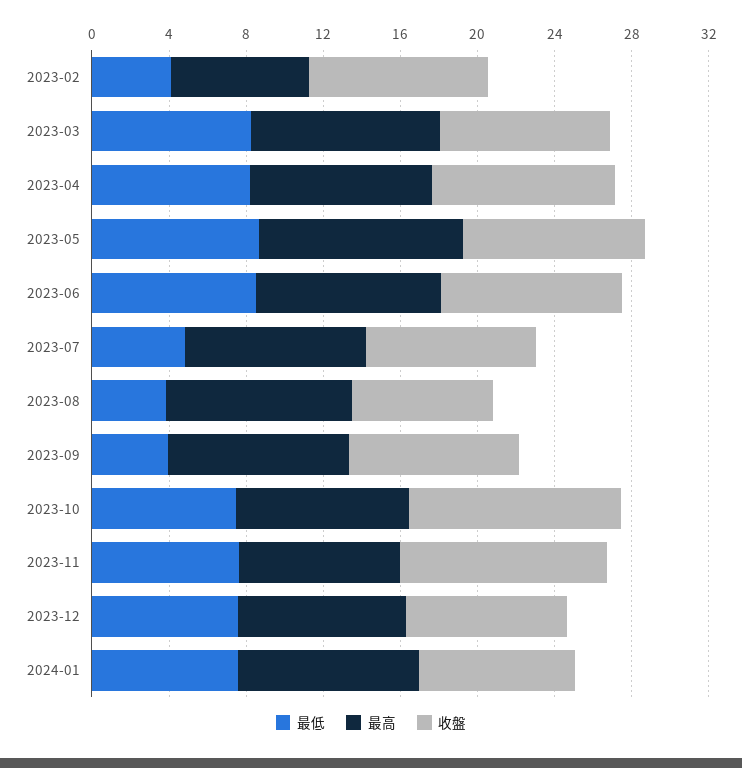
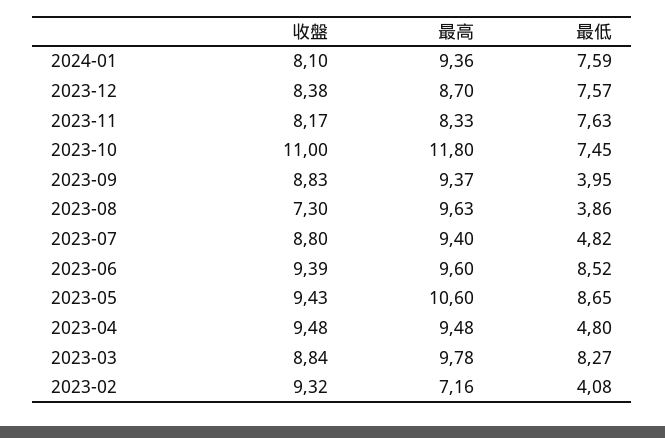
  {
    "最低": {
      "2023-02": 4.08,
      "2023-03": 8.27,
-     "2023-04": 8,
+     "2023-04": 4.8,
      "2023-05": 8.65,
      "2023-06": 8.52,
      "2023-07": 4.82,
      "2023-08": 3.86,
      "2023-09": 3.95,
      "2023-10": 7.45,
      "2023-11": 7.63,
      "2023-12": 7.57,
      "2024-01": 7.59
    },
    "最高": {
      "2023-02": 7.16,
      "2023-03": 9.78,
      "2023-04": 9.48,
      "2023-05": 10.6,
      "2023-06": 9.6,
      "2023-07": 9.4,
      "2023-08": 9.63,
      "2023-09": 9.37,
-     "2023-10": 9,
+     "2023-10": 11.8,
      "2023-11": 8.33,
      "2023-12": 8.7,
      "2024-01": 9.36
    },
    "收盤": {
      "2023-02": 9.32,
      "2023-03": 8.84,
      "2023-04": 9.48,
      "2023-05": 9.43,
      "2023-06": 9.39,
      "2023-07": 8.8,
      "2023-08": 7.3,
      "2023-09": 8.83,
      "2023-10": 11,
-     "2023-11": 11,
+     "2023-11": 8.17,
      "2023-12": 8.38,
      "2024-01": 8.1
    }
  }

